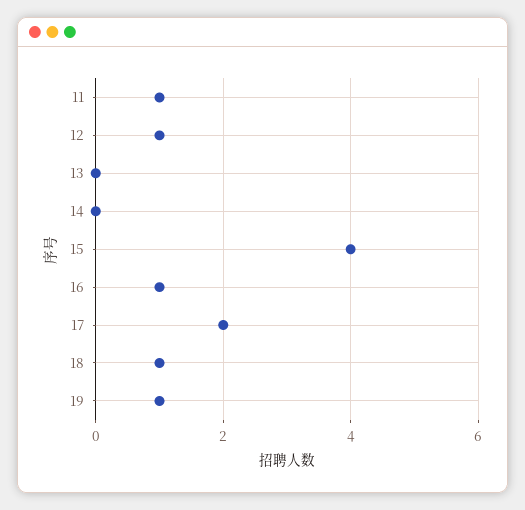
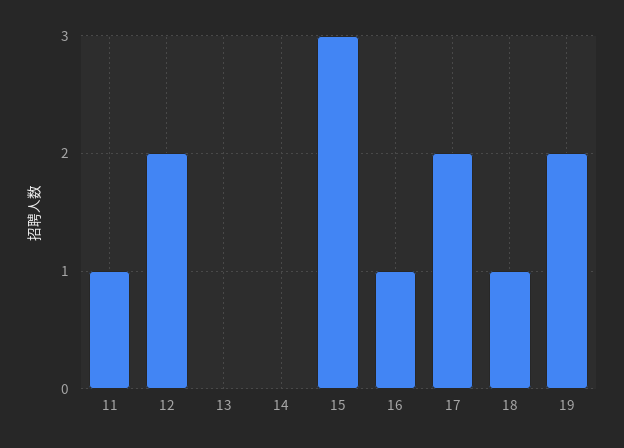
  {
    "11": 1,
-   "12": 1,
+   "12": 2,
    "13": 0,
    "14": 0,
-   "15": 4,
+   "15": 3,
    "16": 1,
    "17": 2,
    "18": 1,
-   "19": 1
+   "19": 2
  }

